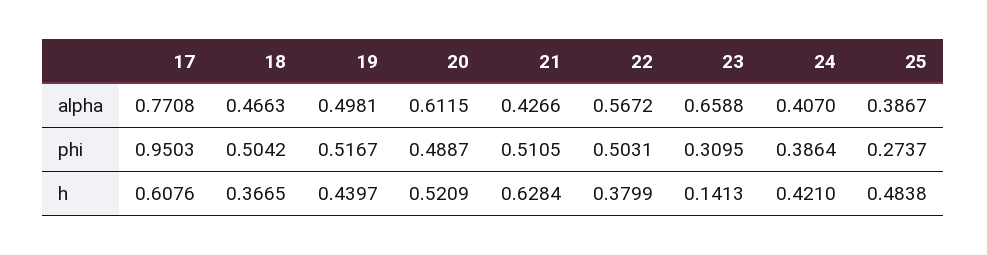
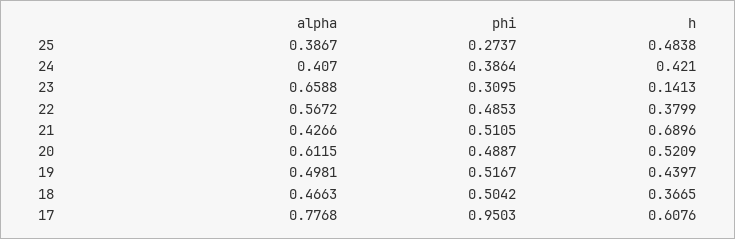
  {
    "17": {
-     "alpha": 0.7708,
+     "alpha": 0.7768,
      "phi": 0.9503,
      "h": 0.6076
    },
    "18": {
      "alpha": 0.4663,
      "phi": 0.5042,
      "h": 0.3665
    },
    "19": {
      "alpha": 0.4981,
      "phi": 0.5167,
      "h": 0.4397
    },
    "20": {
      "alpha": 0.6115,
      "phi": 0.4887,
      "h": 0.5209
    },
    "21": {
      "alpha": 0.4266,
      "phi": 0.5105,
-     "h": 0.6284
+     "h": 0.6896
    },
    "22": {
      "alpha": 0.5672,
-     "phi": 0.5031,
+     "phi": 0.4853,
      "h": 0.3799
    },
    "23": {
      "alpha": 0.6588,
      "phi": 0.3095,
      "h": 0.1413
    },
    "24": {
      "alpha": 0.407,
      "phi": 0.3864,
      "h": 0.421
    },
    "25": {
      "alpha": 0.3867,
      "phi": 0.2737,
      "h": 0.4838
    }
  }

